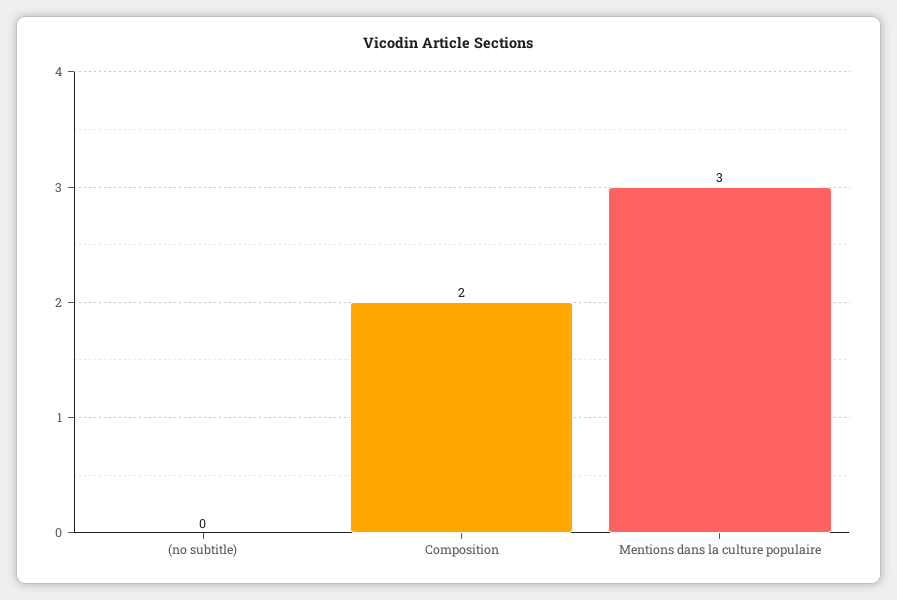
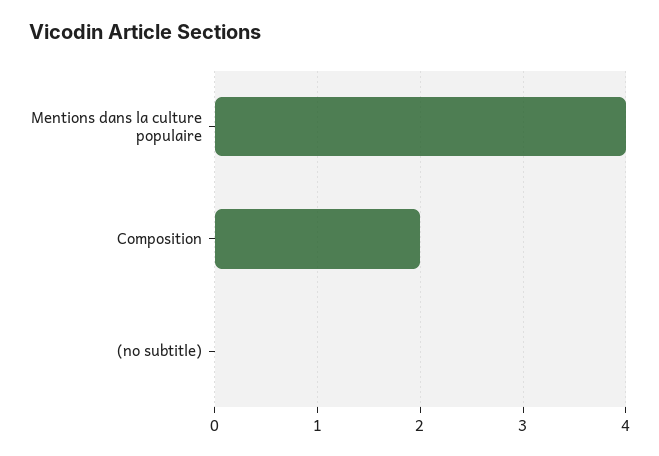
  {
    "(no subtitle)": 0,
    "Composition": 2,
-   "Mentions dans la culture populaire": 3
+   "Mentions dans la culture populaire": 4
  }

